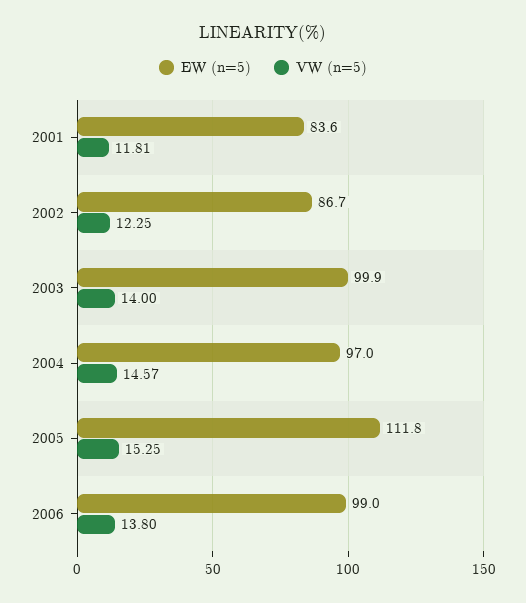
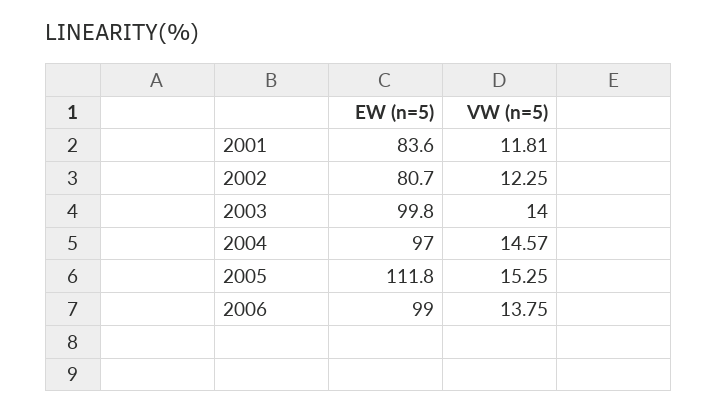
  {
    "EW (n=5)": {
      "2001": 83.6,
-     "2002": 86.7,
+     "2002": 80.7,
-     "2003": 99.9,
+     "2003": 99.8,
      "2004": 97,
      "2005": 111.8,
      "2006": 99
    },
    "VW (n=5)": {
      "2001": 11.81,
      "2002": 12.25,
      "2003": 14,
      "2004": 14.57,
      "2005": 15.25,
-     "2006": 13.8
+     "2006": 13.75
    }
  }

